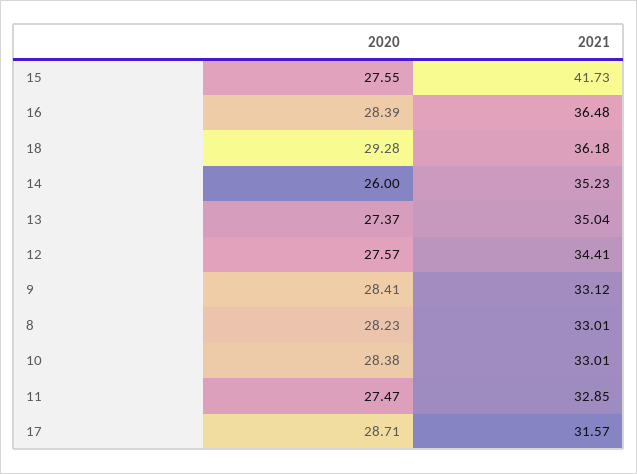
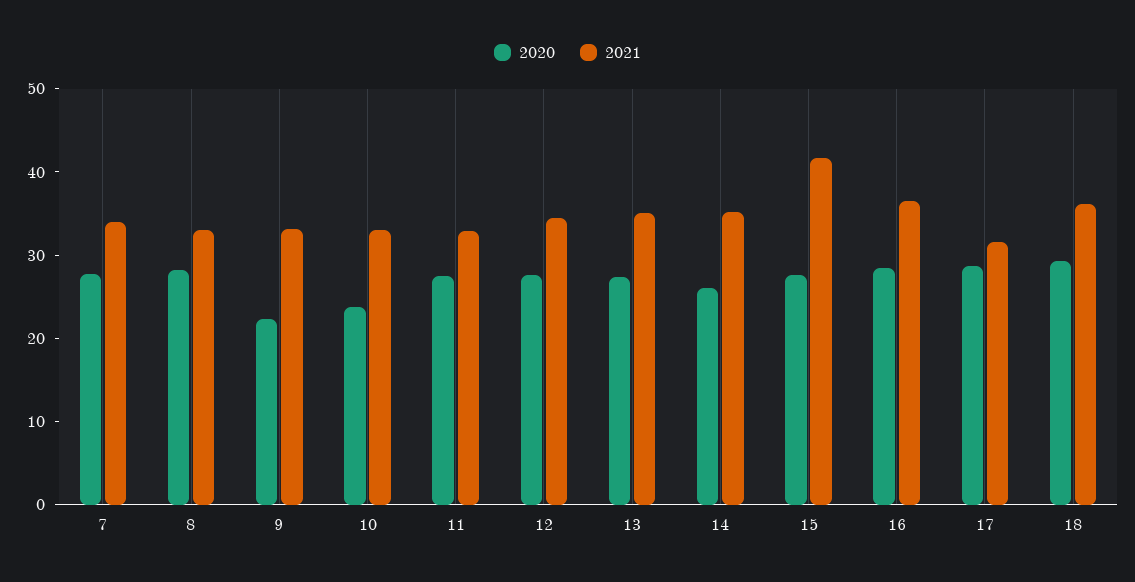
  {
    "2020": {
      "15": 27.55,
      "16": 28.39,
      "18": 29.28,
      "14": 26,
      "13": 27.37,
      "12": 27.57,
-     "9": 28.41,
+     "9": 22,
      "8": 28.23,
-     "10": 28.38,
+     "10": 24,
      "11": 27.47,
-     "17": 28.71
+     "17": 28.71,
+     "7": 28
    },
    "2021": {
      "15": 41.73,
      "16": 36.48,
      "18": 36.18,
      "14": 35.23,
      "13": 35.04,
      "12": 34.41,
      "9": 33.12,
      "8": 33.01,
      "10": 33.01,
      "11": 32.85,
-     "17": 31.57
+     "17": 31.57,
+     "7": 34
    }
  }

